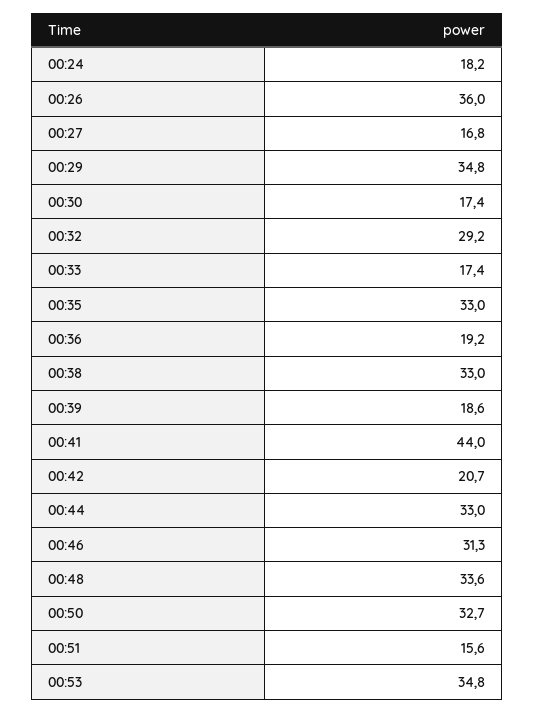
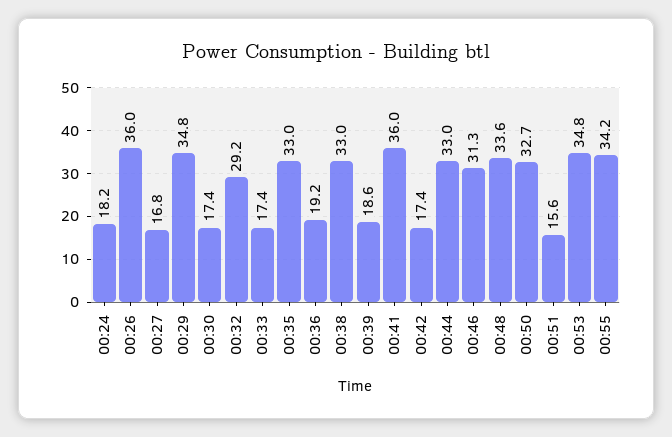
  {
    "00:24": 18.2,
    "00:26": 36,
    "00:27": 16.8,
    "00:29": 34.8,
    "00:30": 17.4,
    "00:32": 29.2,
    "00:33": 17.4,
    "00:35": 33,
    "00:36": 19.2,
    "00:38": 33,
    "00:39": 18.6,
-   "00:41": 44,
+   "00:41": 36,
-   "00:42": 20.7,
+   "00:42": 17.4,
    "00:44": 33,
    "00:46": 31.3,
    "00:48": 33.6,
    "00:50": 32.7,
    "00:51": 15.6,
-   "00:53": 34.8
+   "00:53": 34.8,
+   "00:55": 34.2
  }

